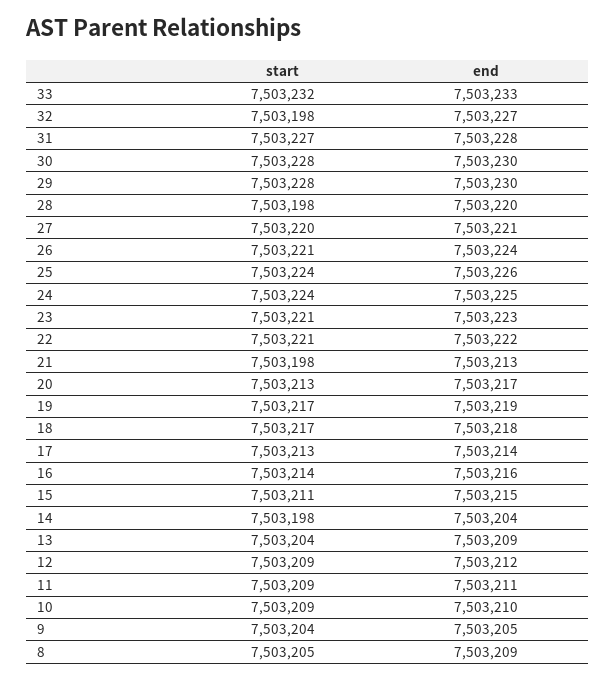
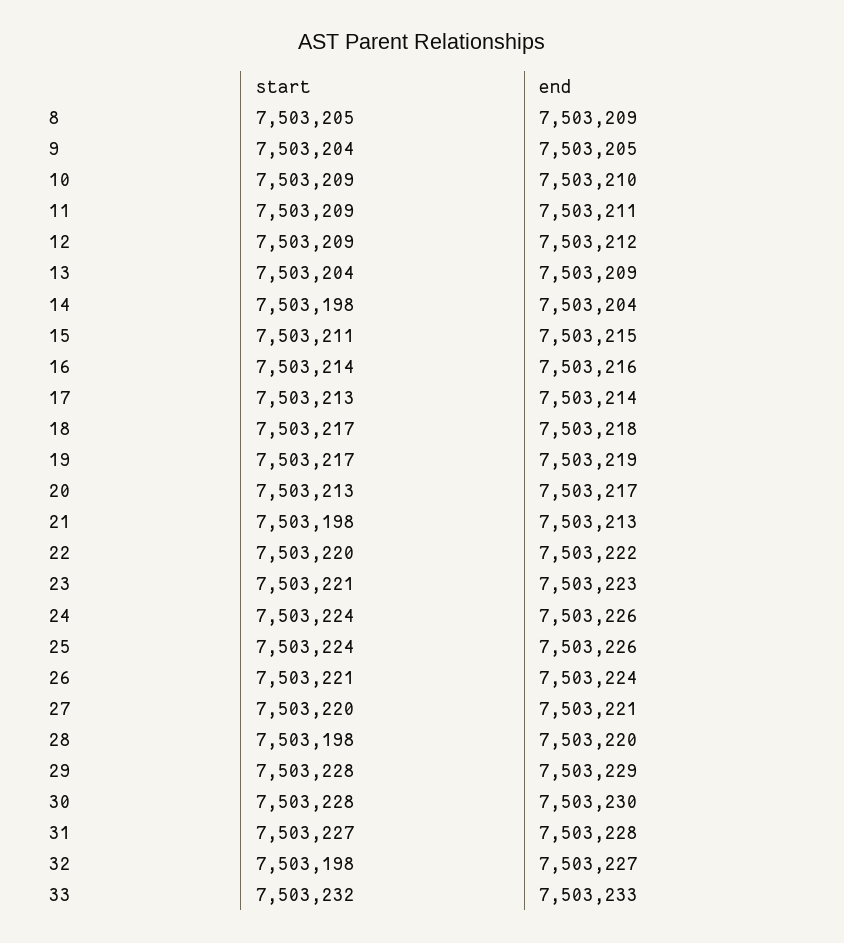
  {
    "start": {
      "33": 7503232,
      "32": 7503198,
      "31": 7503227,
      "30": 7503228,
      "29": 7503228,
      "28": 7503198,
      "27": 7503220,
      "26": 7503221,
      "25": 7503224,
      "24": 7503224,
      "23": 7503221,
-     "22": 7503221,
+     "22": 7503220,
      "21": 7503198,
      "20": 7503213,
      "19": 7503217,
      "18": 7503217,
      "17": 7503213,
      "16": 7503214,
      "15": 7503211,
      "14": 7503198,
      "13": 7503204,
      "12": 7503209,
      "11": 7503209,
      "10": 7503209,
      "9": 7503204,
      "8": 7503205
    },
    "end": {
      "33": 7503233,
      "32": 7503227,
      "31": 7503228,
      "30": 7503230,
-     "29": 7503230,
+     "29": 7503229,
      "28": 7503220,
      "27": 7503221,
      "26": 7503224,
      "25": 7503226,
-     "24": 7503225,
+     "24": 7503226,
      "23": 7503223,
      "22": 7503222,
      "21": 7503213,
      "20": 7503217,
      "19": 7503219,
      "18": 7503218,
      "17": 7503214,
      "16": 7503216,
      "15": 7503215,
      "14": 7503204,
      "13": 7503209,
      "12": 7503212,
      "11": 7503211,
      "10": 7503210,
      "9": 7503205,
      "8": 7503209
    }
  }

